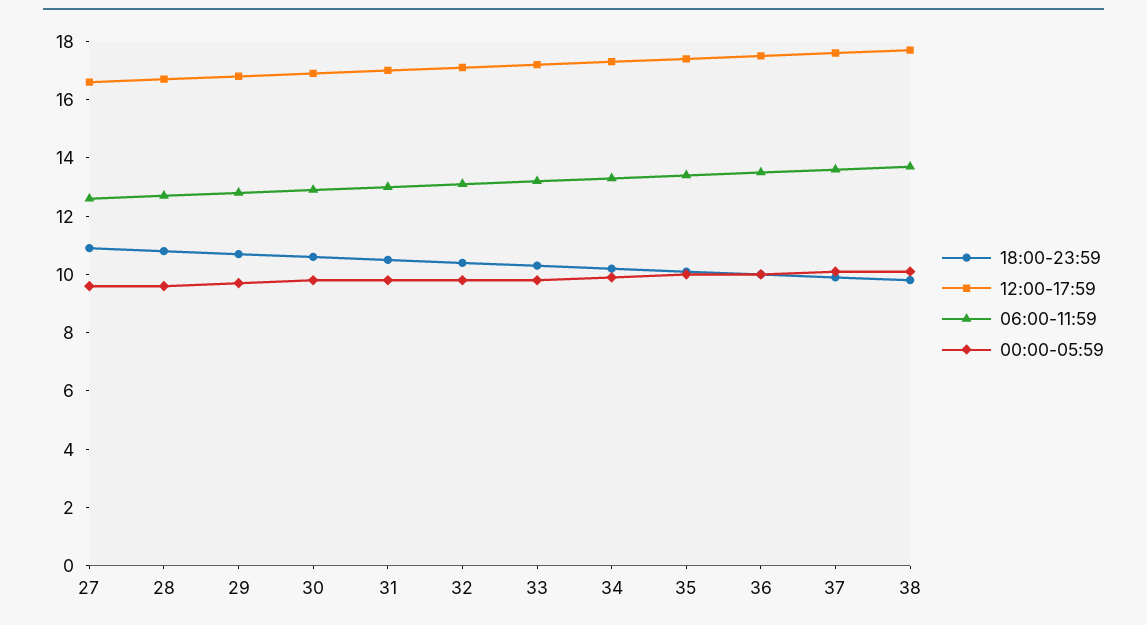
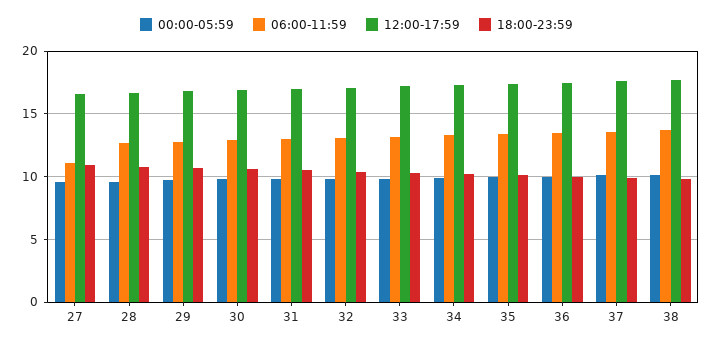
  {
    "18:00-23:59": {
      "27": 11,
      "28": 11,
      "29": 10.5,
      "30": 10.5,
      "31": 10.5,
      "32": 10.5,
      "33": 10.5,
      "34": 10,
      "35": 10,
      "36": 10,
      "37": 10,
      "38": 10
    },
    "12:00-17:59": {
      "27": 16.5,
      "28": 16.5,
      "29": 17,
      "30": 17,
      "31": 17,
      "32": 17,
      "33": 17,
      "34": 17.5,
      "35": 17.5,
      "36": 17.5,
      "37": 17.5,
      "38": 17.5
    },
    "06:00-11:59": {
-     "27": 12.5,
+     "27": 11,
      "28": 12.5,
      "29": 13,
      "30": 13,
      "31": 13,
      "32": 13,
      "33": 13,
      "34": 13.5,
      "35": 13.5,
      "36": 13.5,
      "37": 13.5,
      "38": 13.5
    },
    "00:00-05:59": {
      "27": 9.5,
      "28": 9.5,
      "29": 9.5,
      "30": 10,
      "31": 10,
      "32": 10,
      "33": 10,
      "34": 10,
      "35": 10,
      "36": 10,
      "37": 10,
      "38": 10
    }
  }

